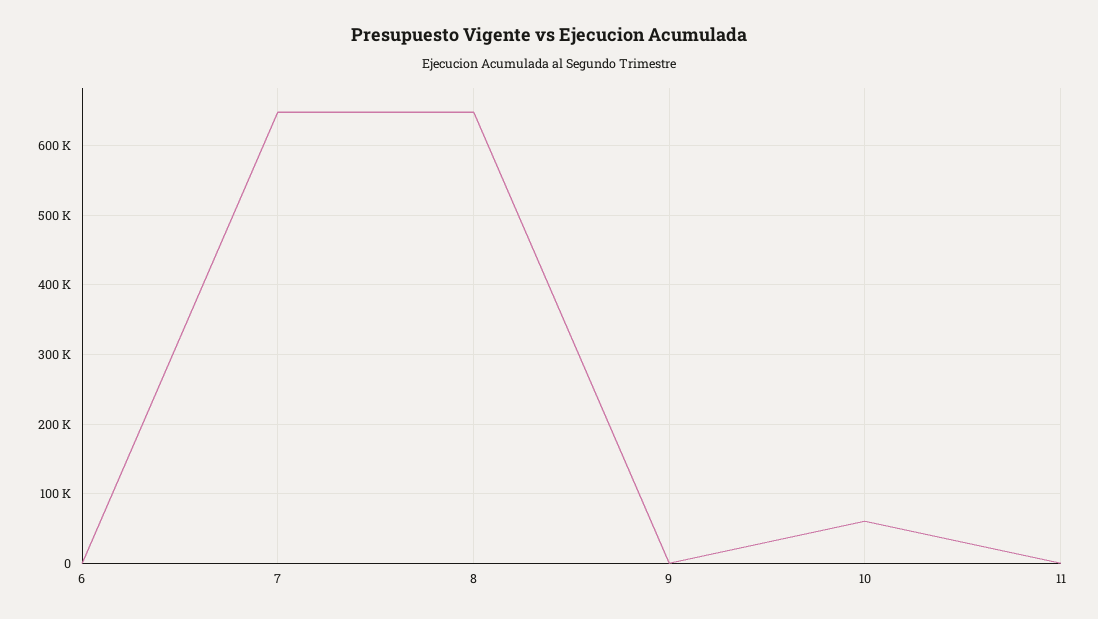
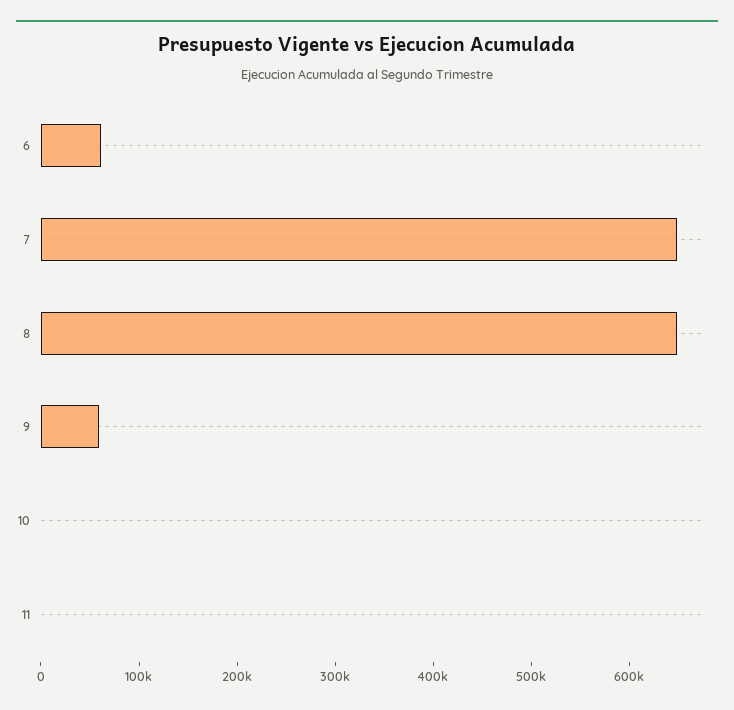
  {
-   "6": 0,
+   "6": 60000,
    "7": 650000,
    "8": 650000,
-   "9": 0,
+   "9": 60000,
-   "10": 60000,
+   "10": 0,
    "11": 0
  }

